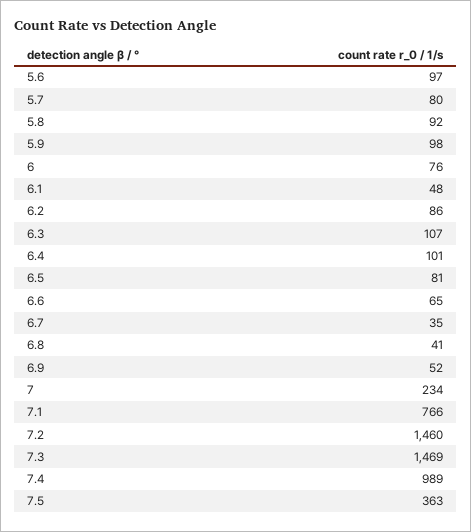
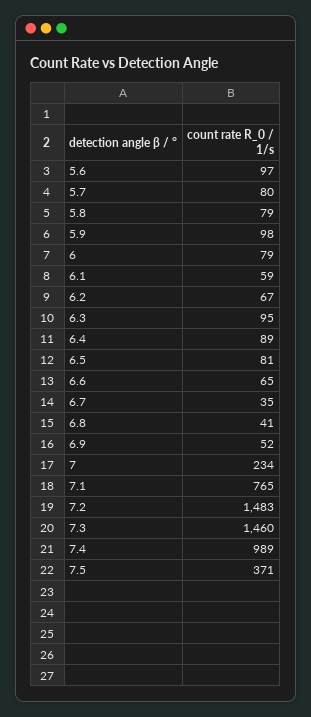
  {
    "5.6": 97,
    "5.7": 80,
-   "5.8": 92,
+   "5.8": 79,
    "5.9": 98,
-   "6": 76,
+   "6": 79,
-   "6.1": 48,
+   "6.1": 59,
-   "6.2": 86,
+   "6.2": 67,
-   "6.3": 107,
+   "6.3": 95,
-   "6.4": 101,
+   "6.4": 89,
    "6.5": 81,
    "6.6": 65,
    "6.7": 35,
    "6.8": 41,
    "6.9": 52,
    "7": 234,
-   "7.1": 766,
+   "7.1": 765,
-   "7.2": 1460,
+   "7.2": 1483,
-   "7.3": 1469,
+   "7.3": 1460,
    "7.4": 989,
-   "7.5": 363
+   "7.5": 371
  }

